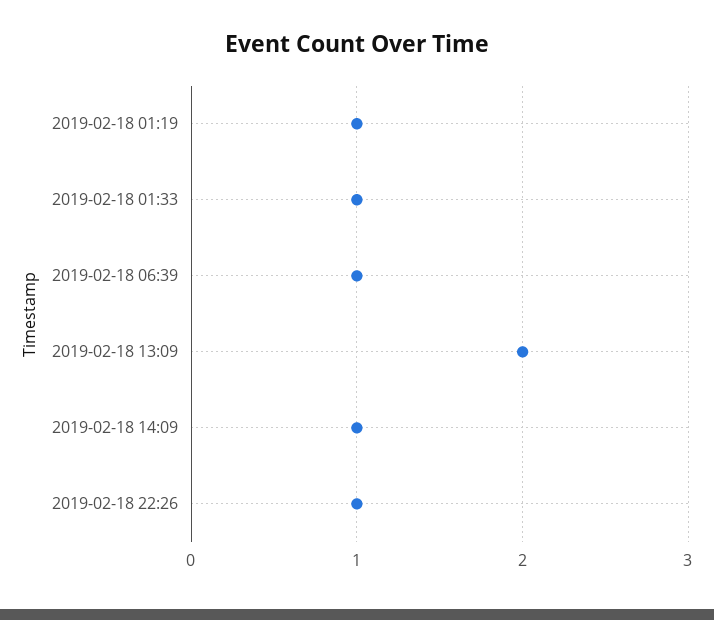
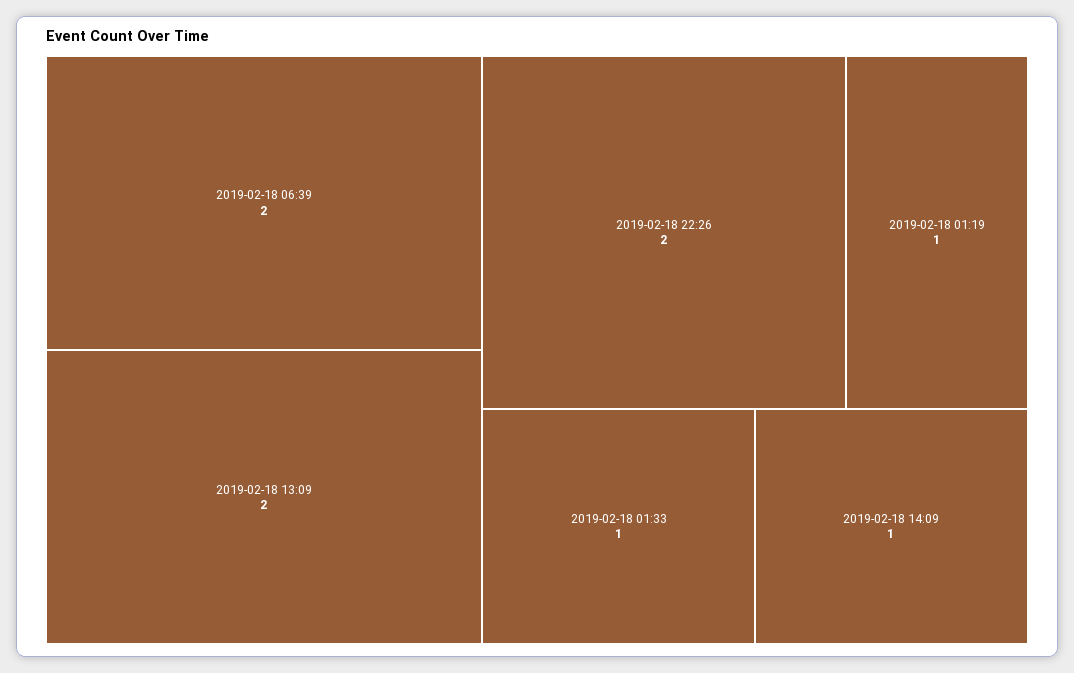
  {
    "2019-02-18 01:19": 1,
    "2019-02-18 01:33": 1,
-   "2019-02-18 06:39": 1,
+   "2019-02-18 06:39": 2,
    "2019-02-18 13:09": 2,
    "2019-02-18 14:09": 1,
-   "2019-02-18 22:26": 1
+   "2019-02-18 22:26": 2
  }

